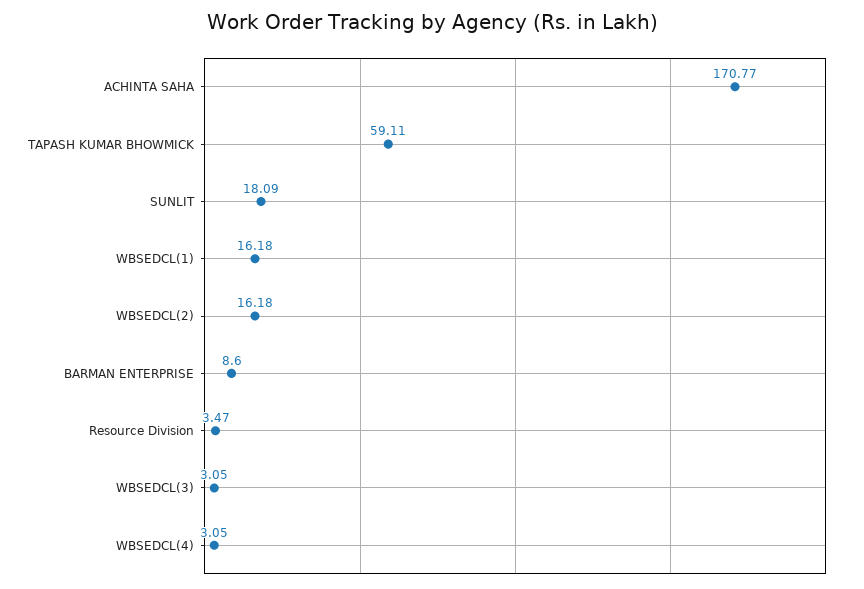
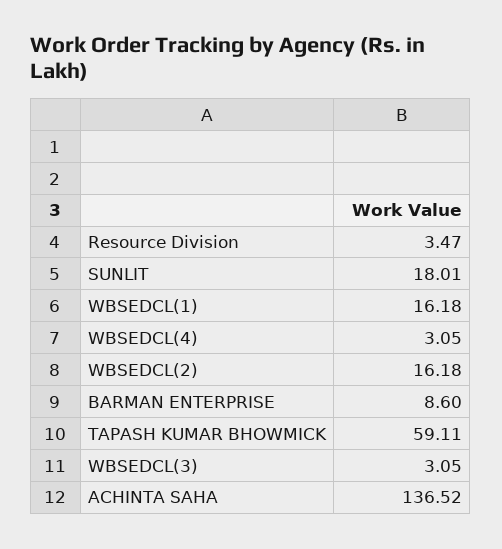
  {
-   "ACHINTA SAHA": 170.77,
+   "ACHINTA SAHA": 136.52,
    "TAPASH KUMAR BHOWMICK": 59.11,
-   "SUNLIT": 18.09,
+   "SUNLIT": 18.01,
    "WBSEDCL(1)": 16.18,
    "WBSEDCL(2)": 16.18,
    "BARMAN ENTERPRISE": 8.6,
    "Resource Division": 3.47,
    "WBSEDCL(3)": 3.05,
    "WBSEDCL(4)": 3.05
  }

